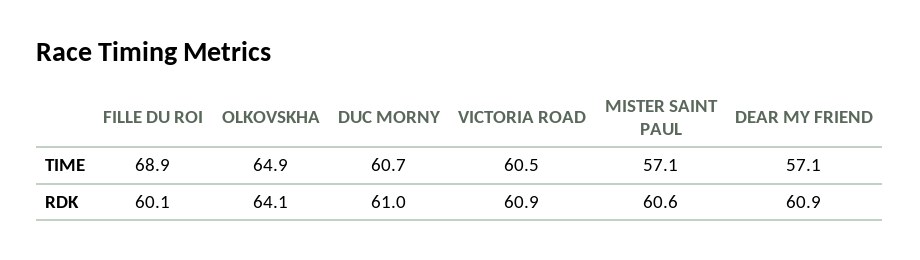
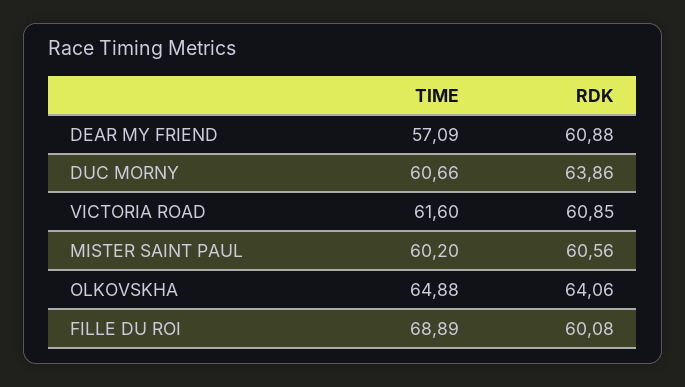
  {
    "FILLE DU ROI": {
      "TIME": 68.89,
      "RDK": 60.08
    },
    "OLKOVSKHA": {
      "TIME": 64.88,
      "RDK": 64.06
    },
    "DUC MORNY": {
      "TIME": 60.66,
-     "RDK": 61
+     "RDK": 63.86
    },
    "VICTORIA ROAD": {
-     "TIME": 60.5,
+     "TIME": 61.6,
      "RDK": 60.85
    },
    "MISTER SAINT PAUL": {
-     "TIME": 57.1,
+     "TIME": 60.2,
      "RDK": 60.56
    },
    "DEAR MY FRIEND": {
      "TIME": 57.09,
      "RDK": 60.88
    }
  }

